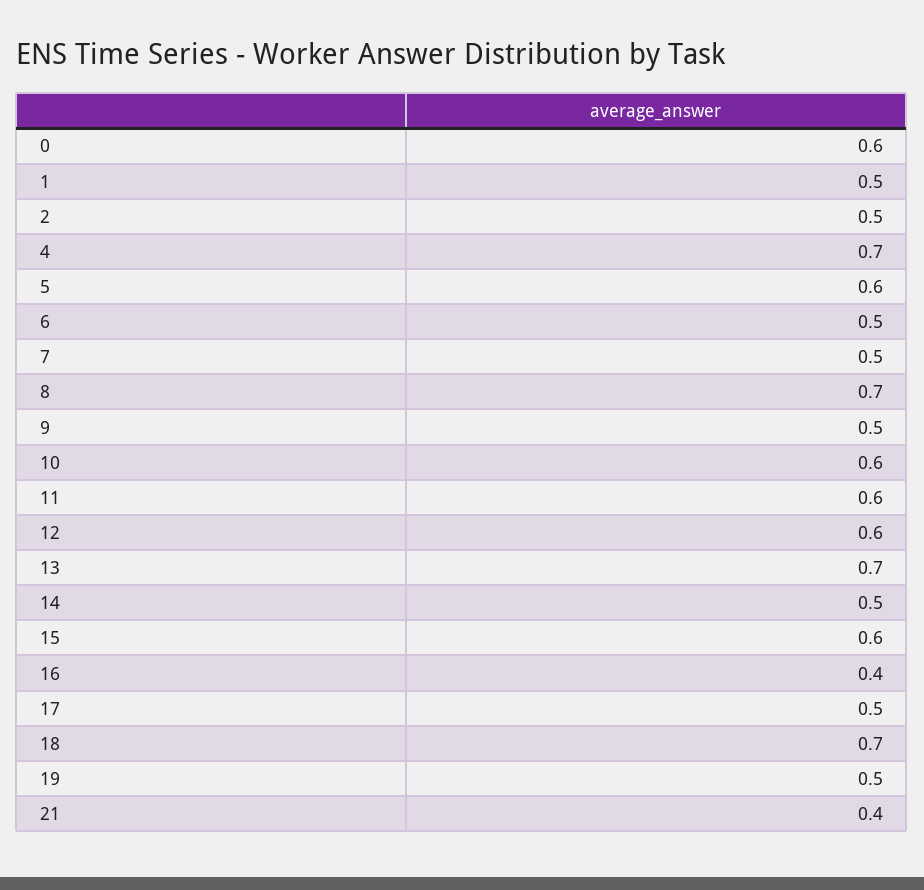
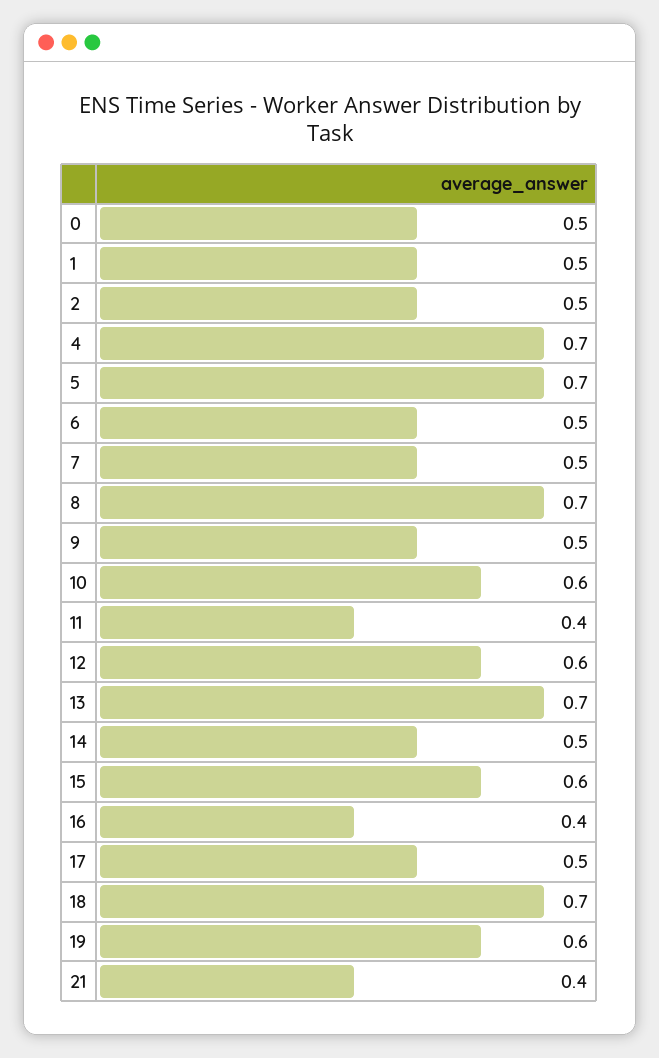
  {
-   "0": 0.6,
+   "0": 0.5,
    "1": 0.5,
    "2": 0.5,
    "4": 0.7,
-   "5": 0.6,
+   "5": 0.7,
    "6": 0.5,
    "7": 0.5,
    "8": 0.7,
    "9": 0.5,
    "10": 0.6,
-   "11": 0.6,
+   "11": 0.4,
    "12": 0.6,
    "13": 0.7,
    "14": 0.5,
    "15": 0.6,
    "16": 0.4,
    "17": 0.5,
    "18": 0.7,
-   "19": 0.5,
+   "19": 0.6,
    "21": 0.4
  }

